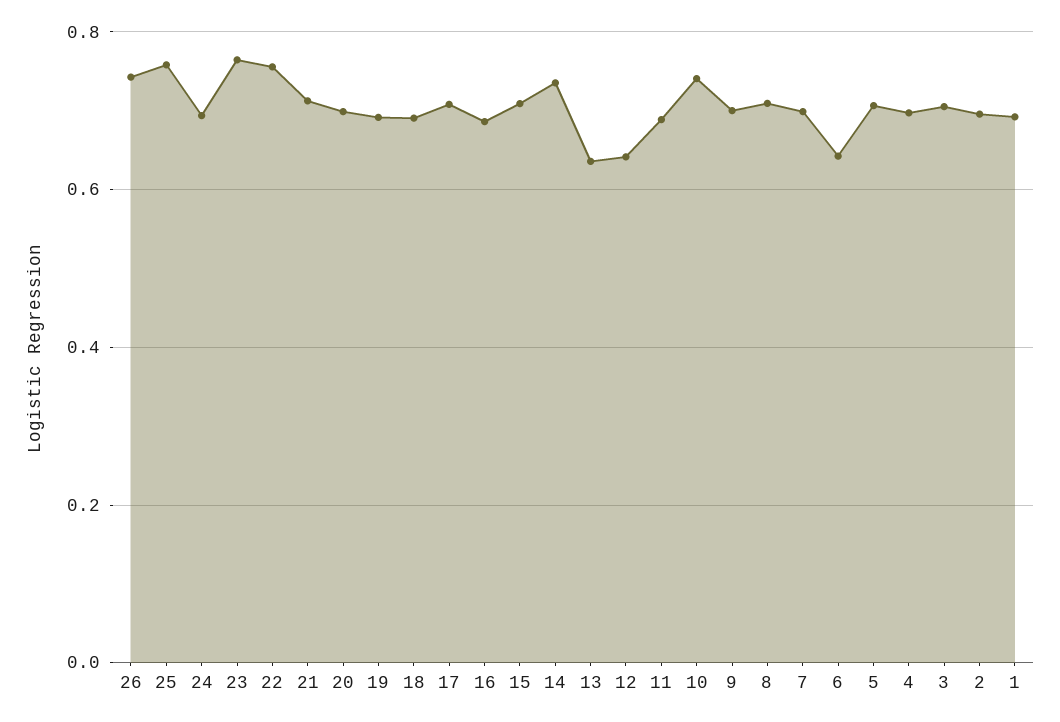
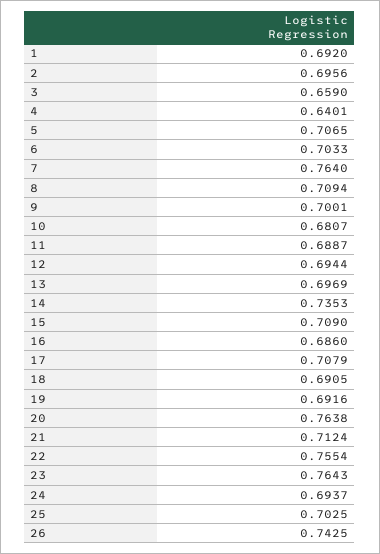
  {
    "26": 0.7425,
-   "25": 0.76,
+   "25": 0.7025,
    "24": 0.6937,
    "23": 0.7643,
    "22": 0.7554,
    "21": 0.7124,
-   "20": 0.7,
+   "20": 0.7638,
    "19": 0.6916,
    "18": 0.6905,
    "17": 0.7079,
    "16": 0.686,
    "15": 0.709,
    "14": 0.7353,
-   "13": 0.64,
+   "13": 0.6969,
-   "12": 0.64,
+   "12": 0.6944,
    "11": 0.6887,
-   "10": 0.74,
+   "10": 0.6807,
    "9": 0.7001,
    "8": 0.7094,
-   "7": 0.7,
+   "7": 0.764,
-   "6": 0.64,
+   "6": 0.7033,
    "5": 0.7065,
-   "4": 0.7,
+   "4": 0.6401,
-   "3": 0.7,
+   "3": 0.659,
    "2": 0.6956,
    "1": 0.692
  }

